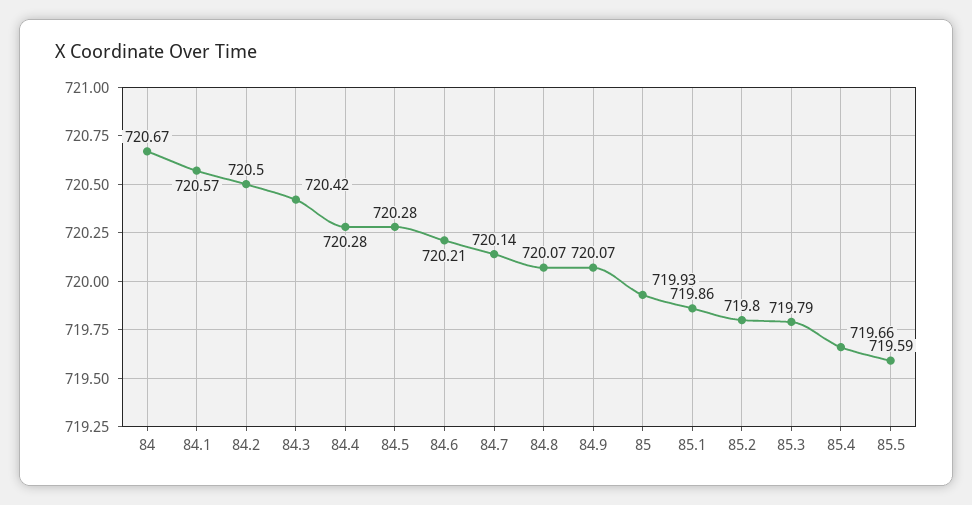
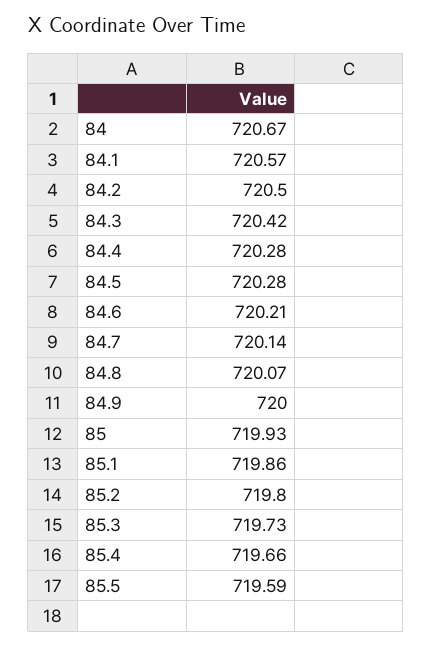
  {
    "84": 720.67,
    "84.1": 720.57,
    "84.2": 720.5,
    "84.3": 720.42,
    "84.4": 720.28,
    "84.5": 720.28,
    "84.6": 720.21,
    "84.7": 720.14,
    "84.8": 720.07,
-   "84.9": 720.07,
+   "84.9": 720,
    "85": 719.93,
    "85.1": 719.86,
    "85.2": 719.8,
-   "85.3": 719.79,
+   "85.3": 719.73,
    "85.4": 719.66,
    "85.5": 719.59
  }

